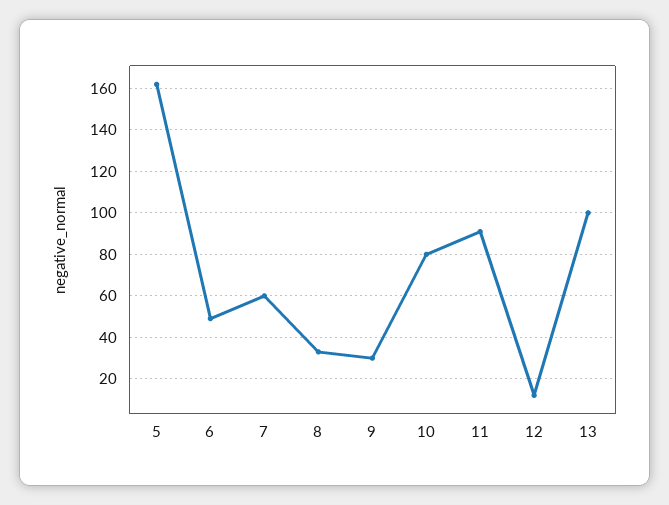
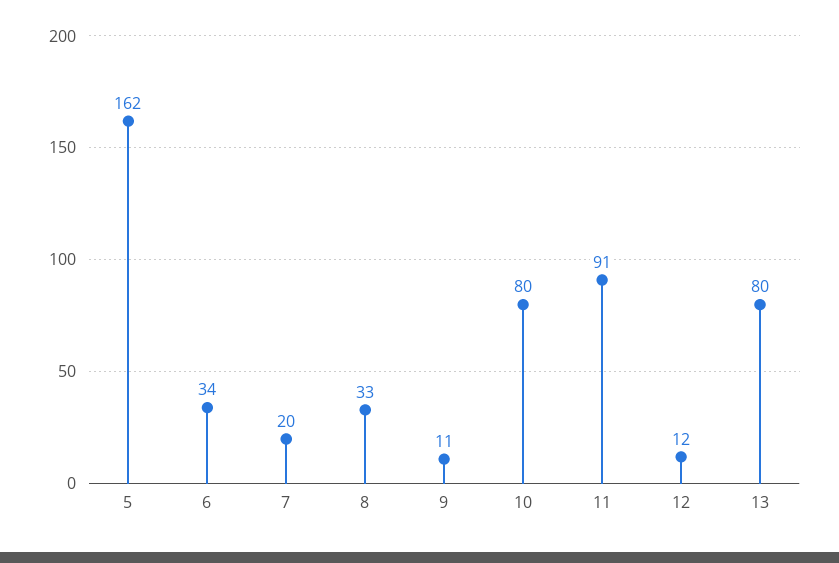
  {
    "5": 162,
-   "6": 50,
+   "6": 34,
-   "7": 60,
+   "7": 20,
    "8": 33,
-   "9": 30,
+   "9": 11,
    "10": 80,
    "11": 91,
    "12": 12,
-   "13": 100
+   "13": 80
  }

